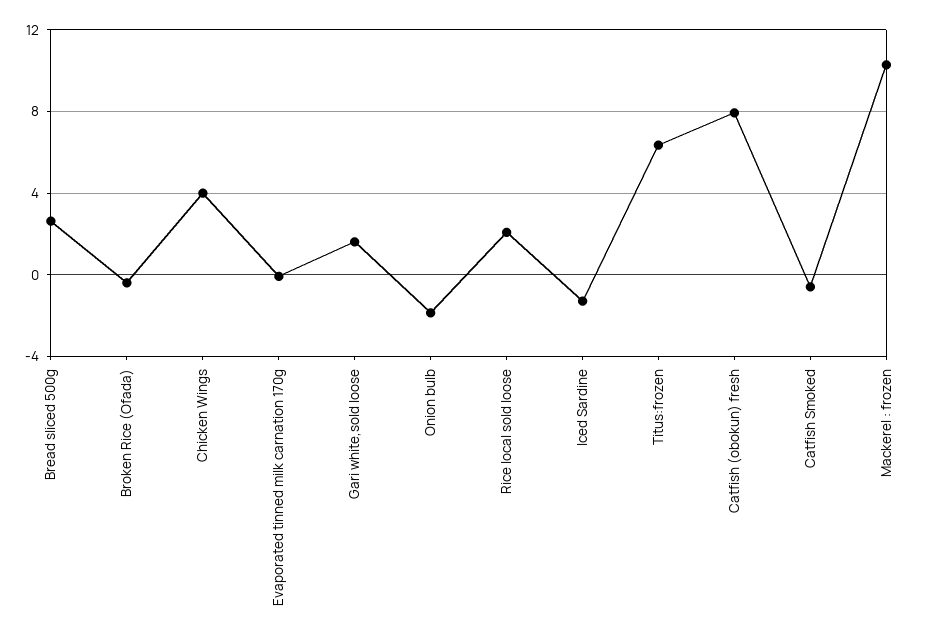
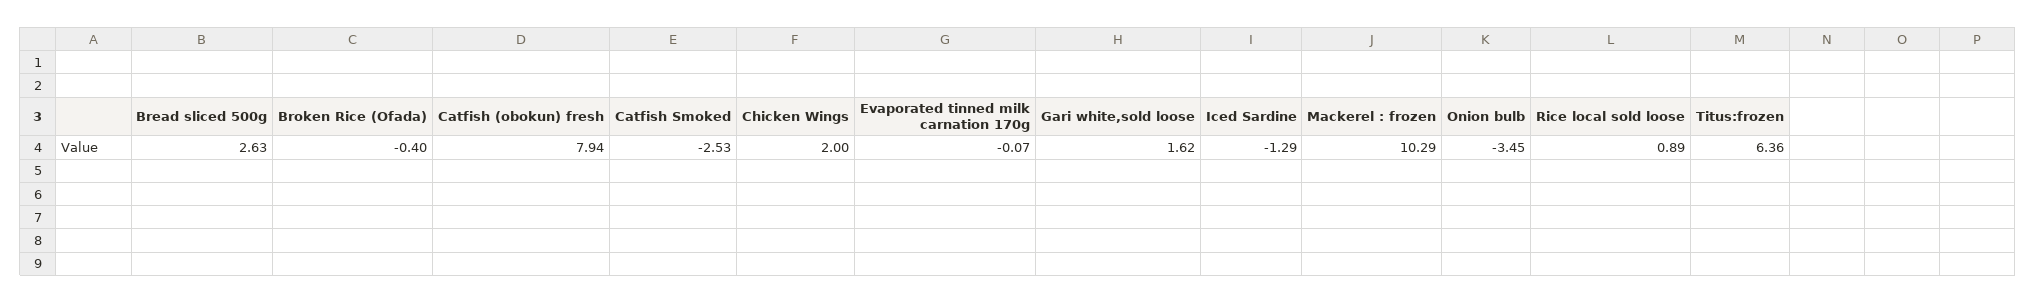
  {
    "Bread sliced 500g": 2.63,
    "Broken Rice (Ofada)": -0.4,
-   "Chicken Wings": 4,
+   "Chicken Wings": 2,
    "Evaporated tinned milk carnation 170g": -0.07,
    "Gari white,sold loose": 1.62,
-   "Onion bulb": -2,
+   "Onion bulb": -3.45,
-   "Rice local sold loose": 2,
+   "Rice local sold loose": 0.89,
    "Iced Sardine": -1.29,
    "Titus:frozen": 6.36,
    "Catfish (obokun) fresh": 7.94,
-   "Catfish Smoked": -0.5,
+   "Catfish Smoked": -2.53,
    "Mackerel : frozen": 10.29
  }

